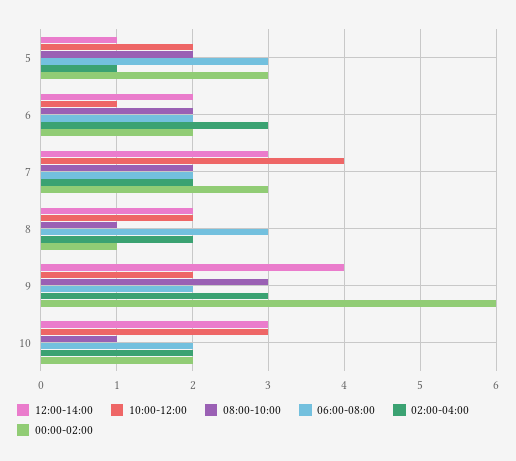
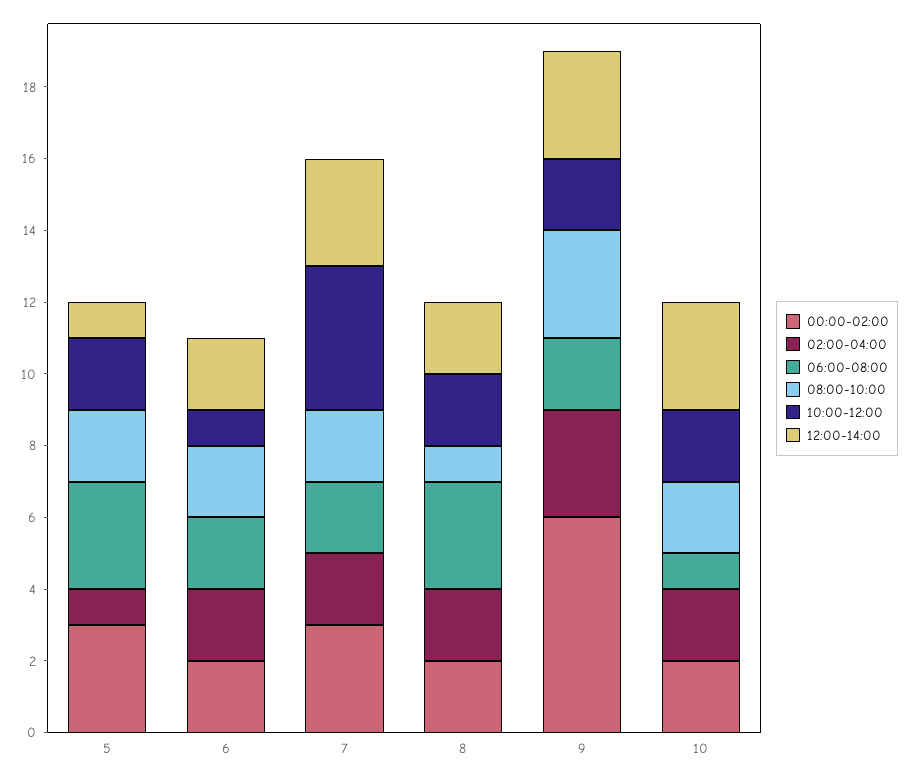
  {
    "12:00-14:00": {
      "5": 1,
      "6": 2,
      "7": 3,
      "8": 2,
-     "9": 4,
+     "9": 3,
      "10": 3
    },
    "10:00-12:00": {
      "5": 2,
      "6": 1,
      "7": 4,
      "8": 2,
      "9": 2,
-     "10": 3
+     "10": 2
    },
    "08:00-10:00": {
      "5": 2,
      "6": 2,
      "7": 2,
      "8": 1,
      "9": 3,
-     "10": 1
+     "10": 2
    },
    "06:00-08:00": {
      "5": 3,
      "6": 2,
      "7": 2,
      "8": 3,
      "9": 2,
-     "10": 2
+     "10": 1
    },
    "02:00-04:00": {
      "5": 1,
-     "6": 3,
+     "6": 2,
      "7": 2,
      "8": 2,
      "9": 3,
      "10": 2
    },
    "00:00-02:00": {
      "5": 3,
      "6": 2,
      "7": 3,
-     "8": 1,
+     "8": 2,
      "9": 6,
      "10": 2
    }
  }

